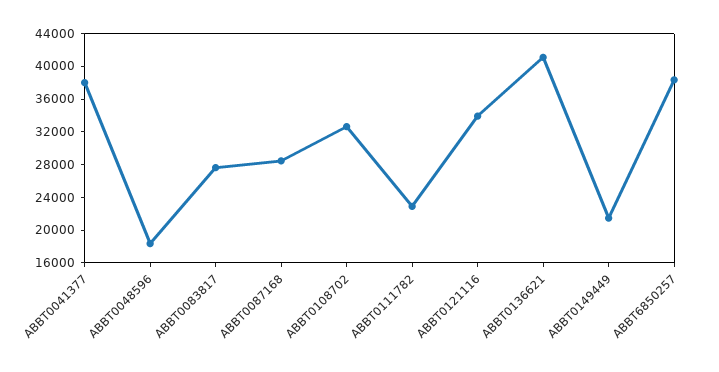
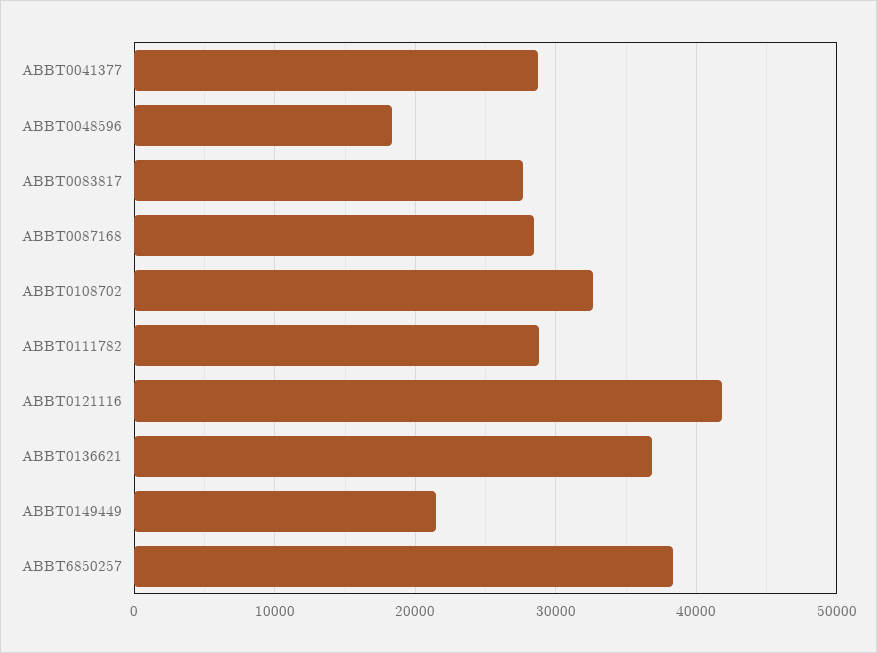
  {
-   "ABBT0041377": 38000,
+   "ABBT0041377": 29000,
    "ABBT0048596": 18000,
    "ABBT0083817": 28000,
    "ABBT0087168": 28000,
    "ABBT0108702": 33000,
-   "ABBT0111782": 23000,
+   "ABBT0111782": 29000,
-   "ABBT0121116": 34000,
+   "ABBT0121116": 42000,
-   "ABBT0136621": 41000,
+   "ABBT0136621": 37000,
    "ABBT0149449": 21000,
    "ABBT6850257": 38000
  }

